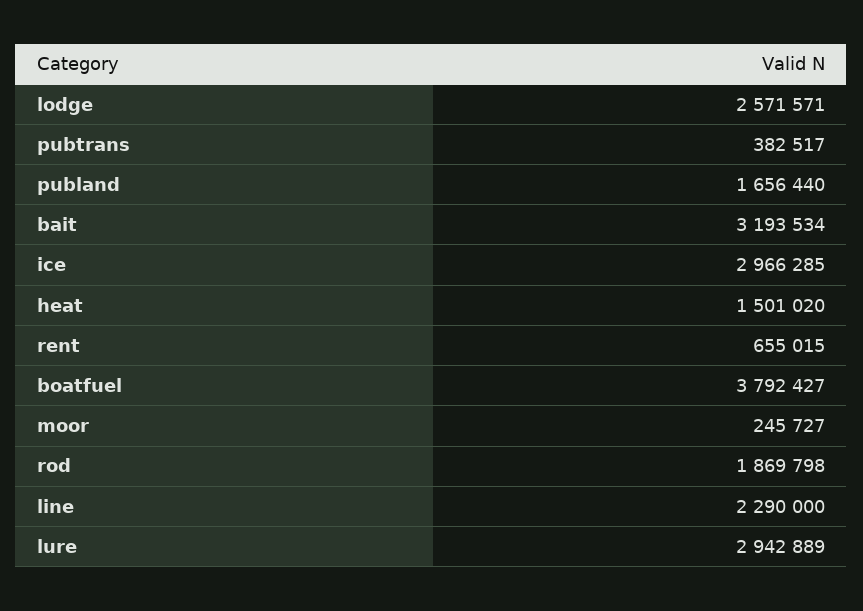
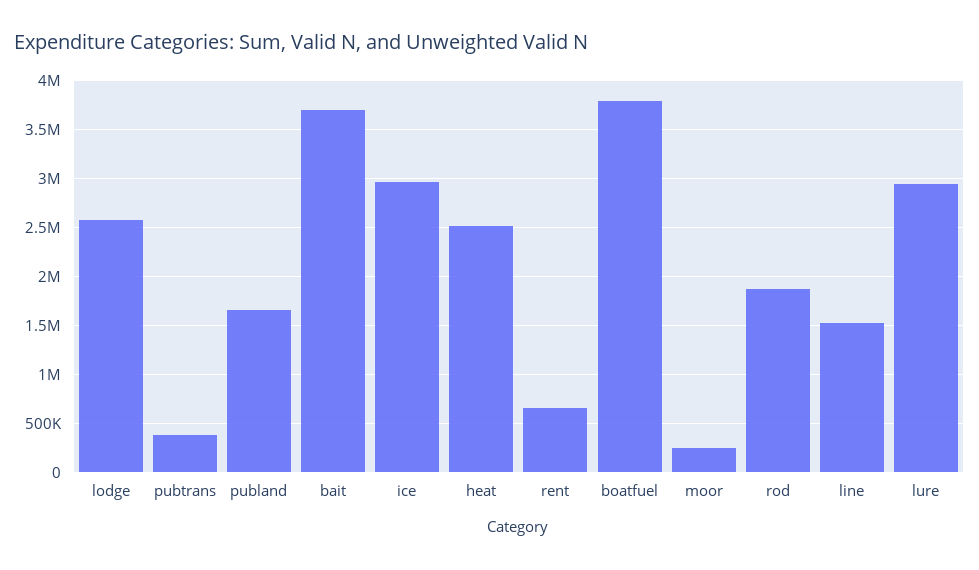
  {
    "lodge": 2571571,
    "pubtrans": 382517,
    "publand": 1656440,
-   "bait": 3193534,
+   "bait": 3700000,
    "ice": 2966285,
-   "heat": 1501020,
+   "heat": 2500000,
    "rent": 655015,
    "boatfuel": 3792427,
    "moor": 245727,
    "rod": 1869798,
-   "line": 2290000,
+   "line": 1500000,
    "lure": 2942889
  }

